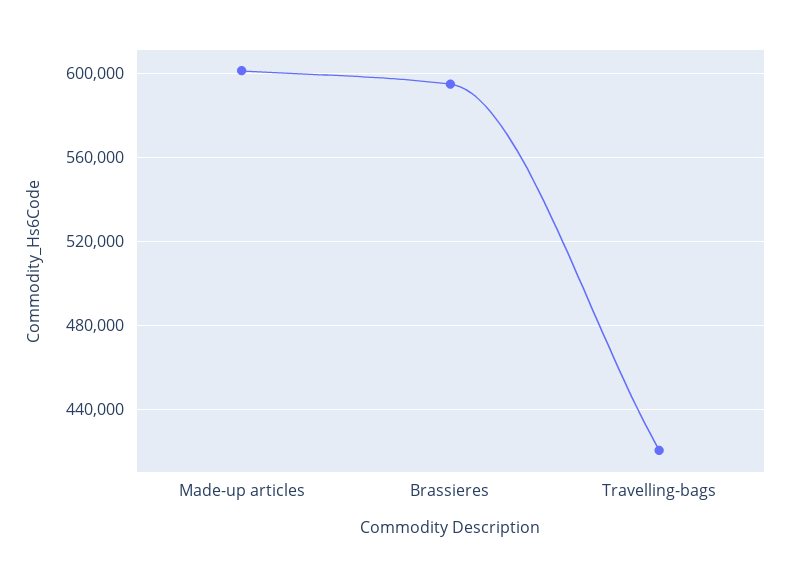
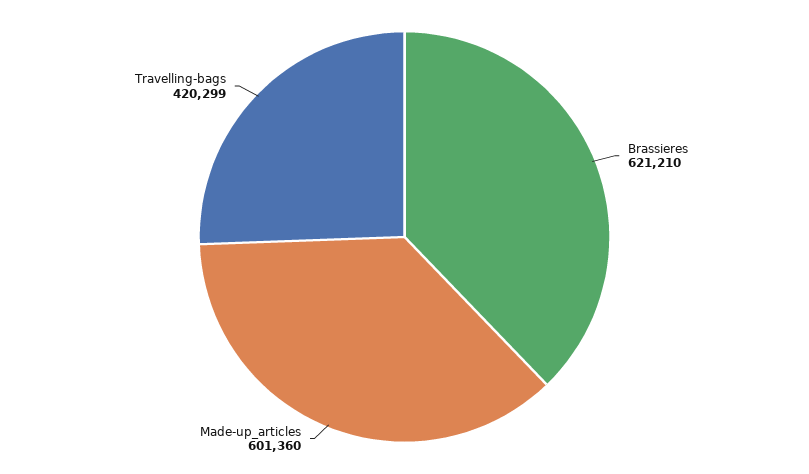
  {
    "Made-up articles": 601360,
-   "Brassieres": 595000,
+   "Brassieres": 621210,
    "Travelling-bags": 420299
  }

